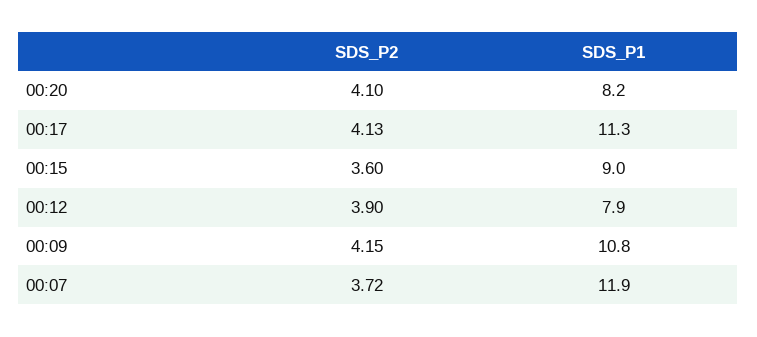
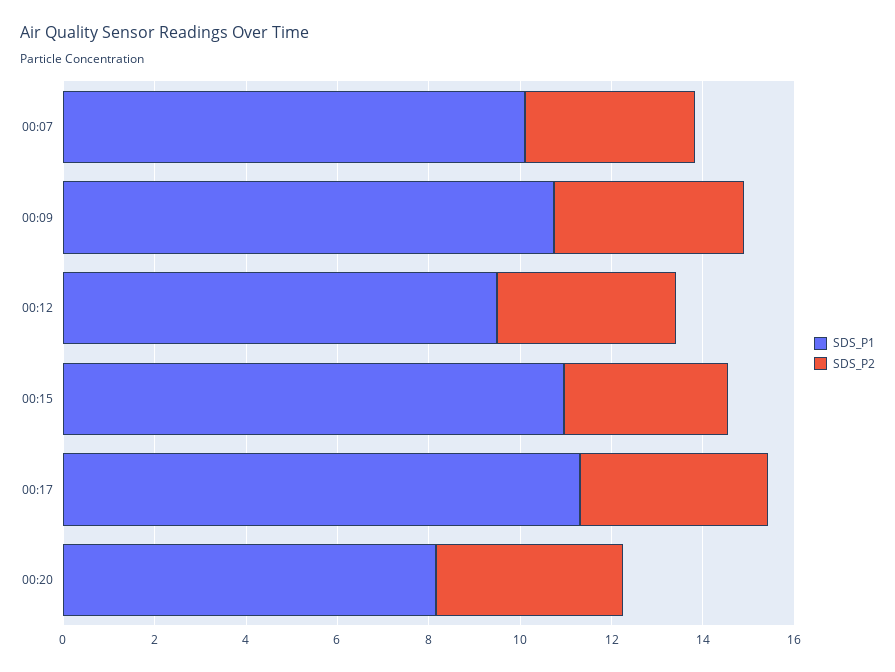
  {
    "SDS_P2": {
      "00:20": 4.1,
      "00:17": 4.13,
      "00:15": 3.6,
      "00:12": 3.9,
      "00:09": 4.15,
      "00:07": 3.72
    },
    "SDS_P1": {
      "00:20": 8.2,
      "00:17": 11.3,
-     "00:15": 9,
+     "00:15": 11,
-     "00:12": 7.9,
+     "00:12": 9.5,
      "00:09": 10.8,
-     "00:07": 11.9
+     "00:07": 10
    }
  }

